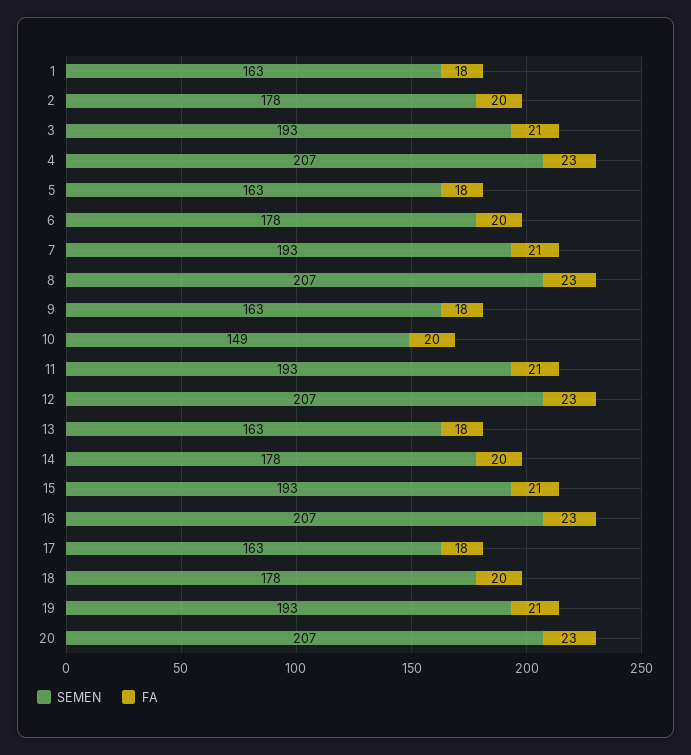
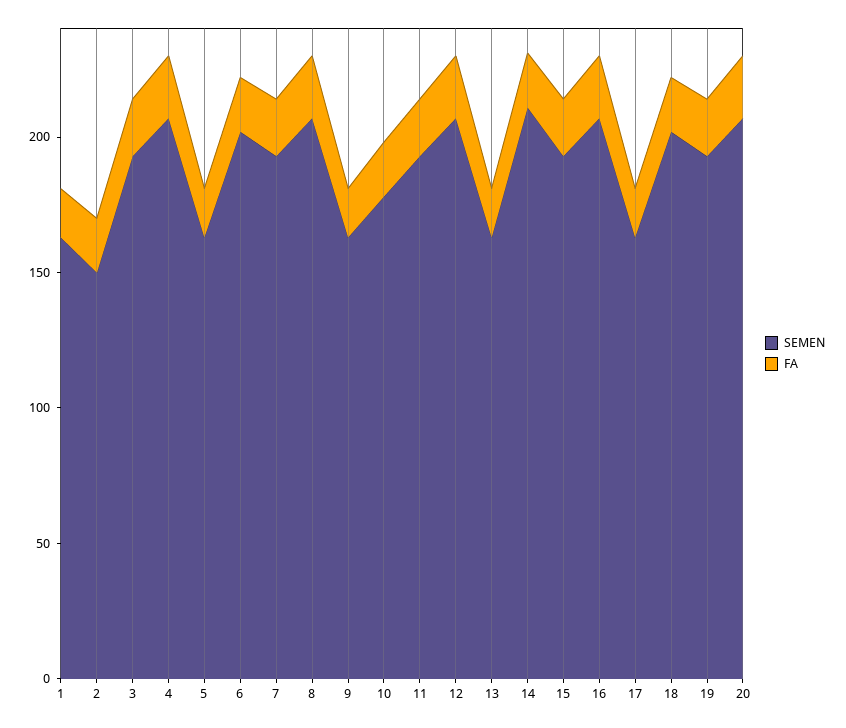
  {
    "SEMEN": {
      "1": 163,
-     "2": 178,
+     "2": 150,
      "3": 193,
      "4": 207,
      "5": 163,
-     "6": 178,
+     "6": 200,
      "7": 193,
      "8": 207,
      "9": 163,
-     "10": 149,
+     "10": 180,
      "11": 193,
      "12": 207,
      "13": 163,
-     "14": 178,
+     "14": 210,
      "15": 193,
      "16": 207,
      "17": 163,
-     "18": 178,
+     "18": 200,
      "19": 193,
      "20": 207
    },
    "FA": {
      "1": 18,
      "2": 20,
      "3": 21,
      "4": 23,
      "5": 18,
      "6": 20,
      "7": 21,
      "8": 23,
      "9": 18,
      "10": 20,
      "11": 21,
      "12": 23,
      "13": 18,
      "14": 20,
      "15": 21,
      "16": 23,
      "17": 18,
      "18": 20,
      "19": 21,
      "20": 23
    }
  }

